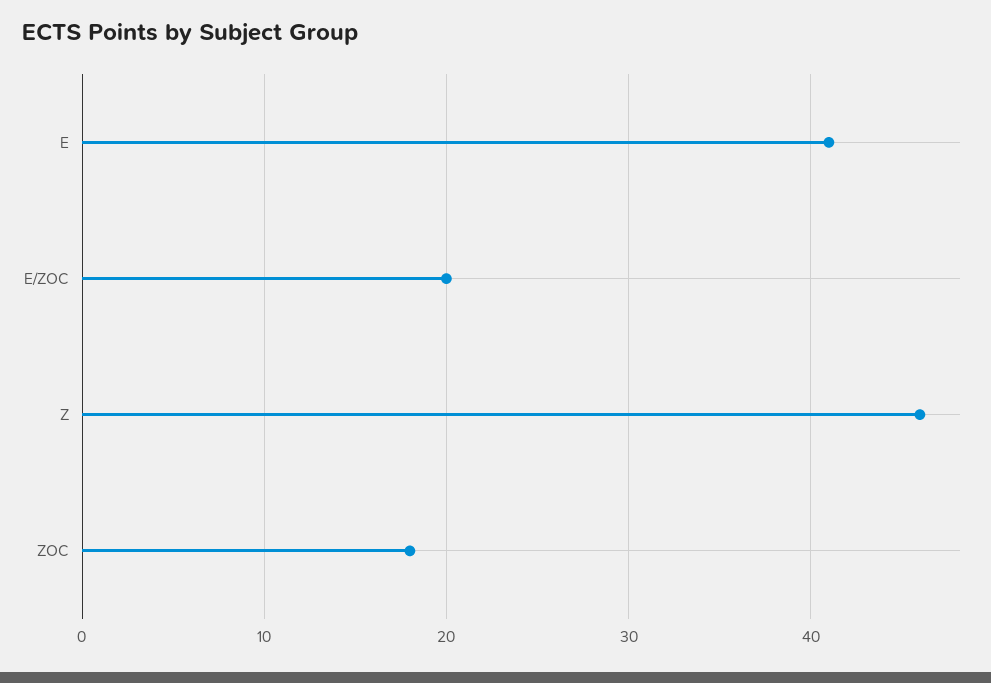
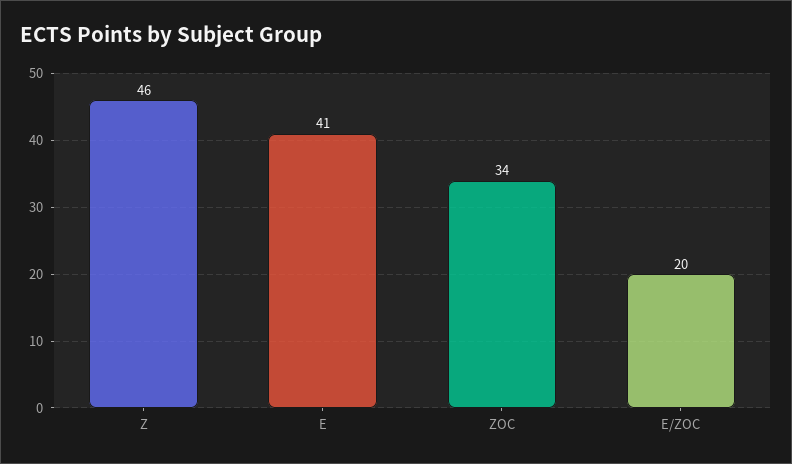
  {
    "E": 41,
    "E/ZOC": 20,
    "Z": 46,
-   "ZOC": 18
+   "ZOC": 34
  }

